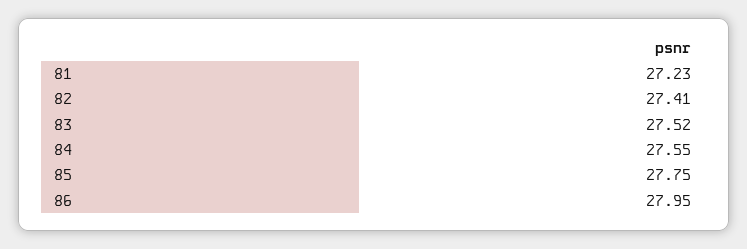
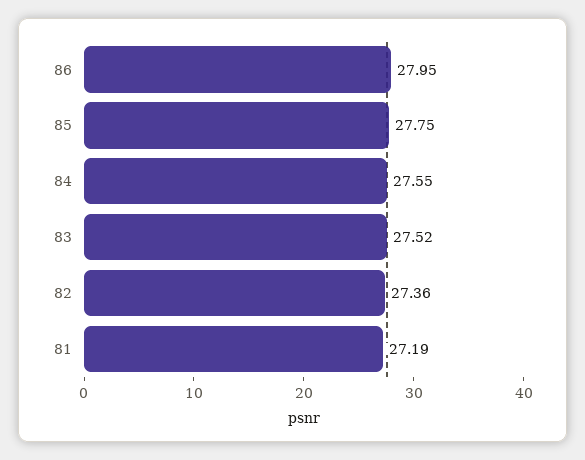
  {
-   "81": 27.23,
+   "81": 27.19,
-   "82": 27.41,
+   "82": 27.36,
    "83": 27.52,
    "84": 27.55,
    "85": 27.75,
    "86": 27.95
  }

